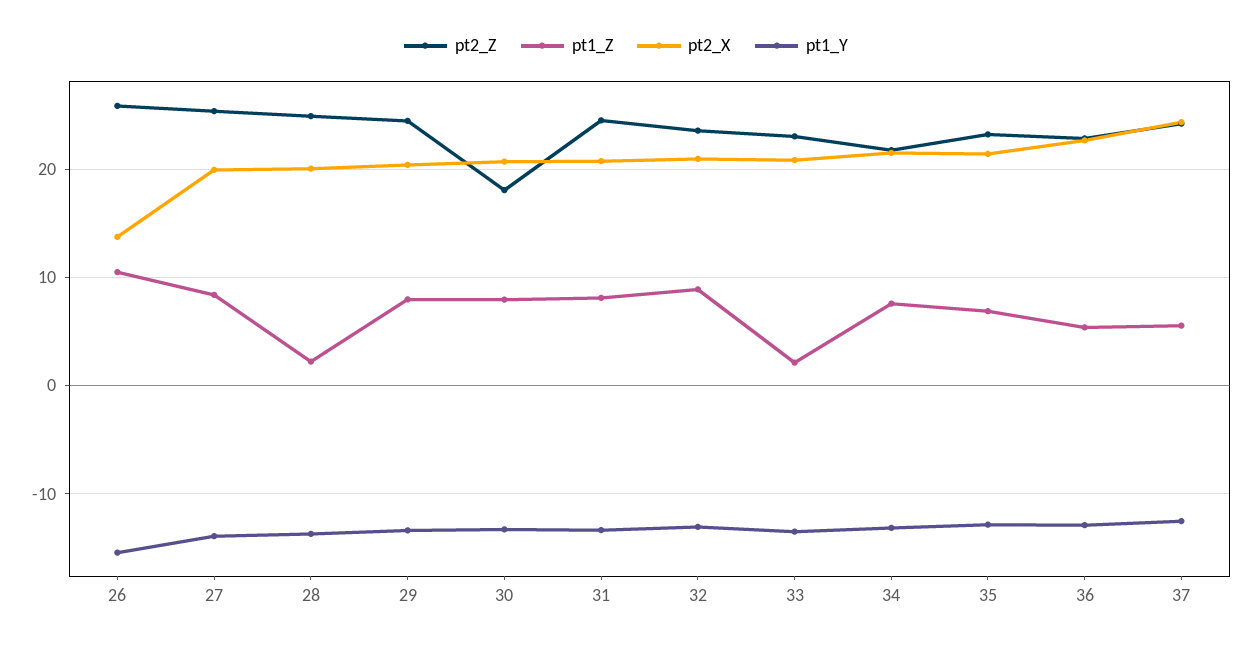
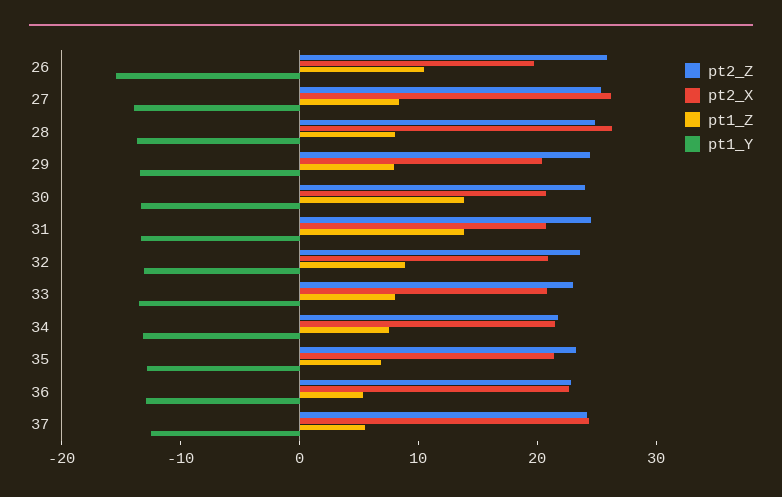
  {
    "pt2_Z": {
      "26": 26,
      "27": 25,
      "28": 25,
      "29": 24,
-     "30": 18,
+     "30": 24,
      "31": 25,
      "32": 24,
      "33": 23,
      "34": 22,
      "35": 23,
      "36": 23,
      "37": 24
    },
    "pt1_Z": {
      "26": 10,
      "27": 8,
-     "28": 2,
+     "28": 8,
      "29": 8,
-     "30": 8,
+     "30": 14,
-     "31": 8,
+     "31": 14,
      "32": 9,
-     "33": 2,
+     "33": 8,
      "34": 8,
      "35": 7,
      "36": 5,
      "37": 6
    },
    "pt2_X": {
-     "26": 14,
+     "26": 20,
-     "27": 20,
+     "27": 26,
-     "28": 20,
+     "28": 26,
      "29": 20,
      "30": 21,
      "31": 21,
      "32": 21,
      "33": 21,
      "34": 21,
      "35": 21,
      "36": 23,
      "37": 24
    },
    "pt1_Y": {
      "26": -15,
      "27": -14,
      "28": -14,
      "29": -13,
      "30": -13,
      "31": -13,
      "32": -13,
      "33": -13,
      "34": -13,
      "35": -13,
      "36": -13,
      "37": -13
    }
  }

